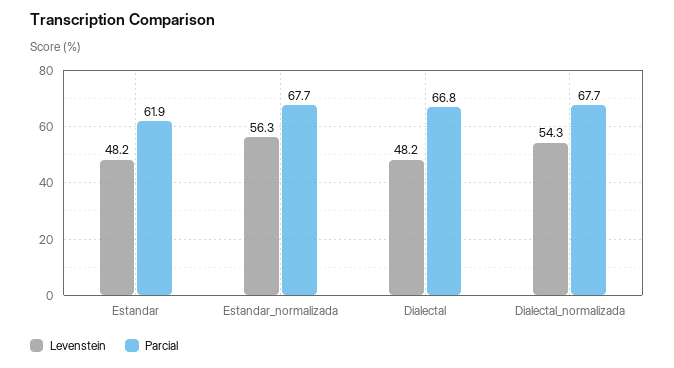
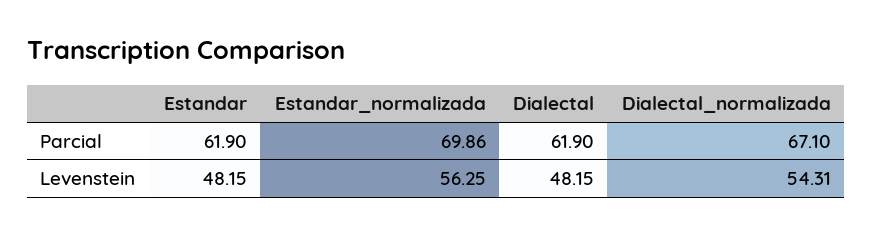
  {
    "Levenstein": {
      "Estandar": 48.15,
      "Estandar_normalizada": 56.25,
      "Dialectal": 48.15,
      "Dialectal_normalizada": 54.31
    },
    "Parcial": {
      "Estandar": 61.9,
-     "Estandar_normalizada": 67.7,
+     "Estandar_normalizada": 69.86,
-     "Dialectal": 66.8,
+     "Dialectal": 61.9,
-     "Dialectal_normalizada": 67.7
+     "Dialectal_normalizada": 67.1
    }
  }

